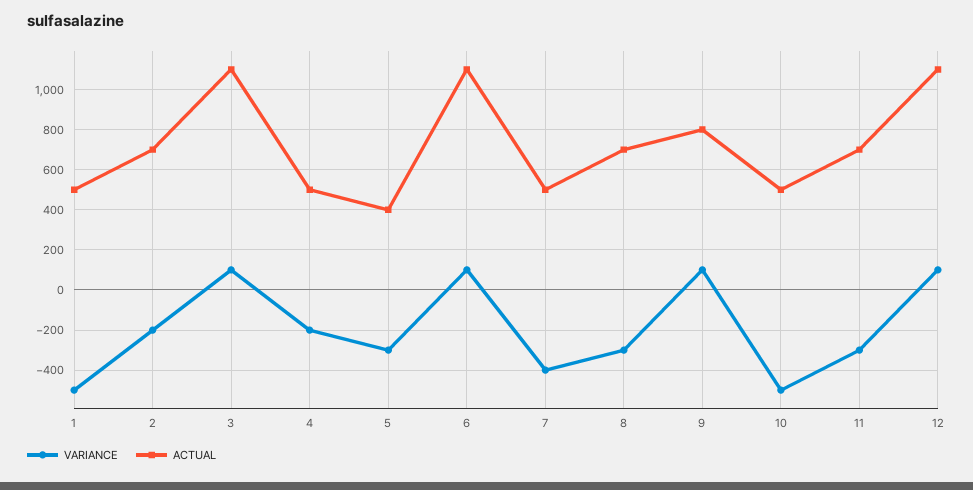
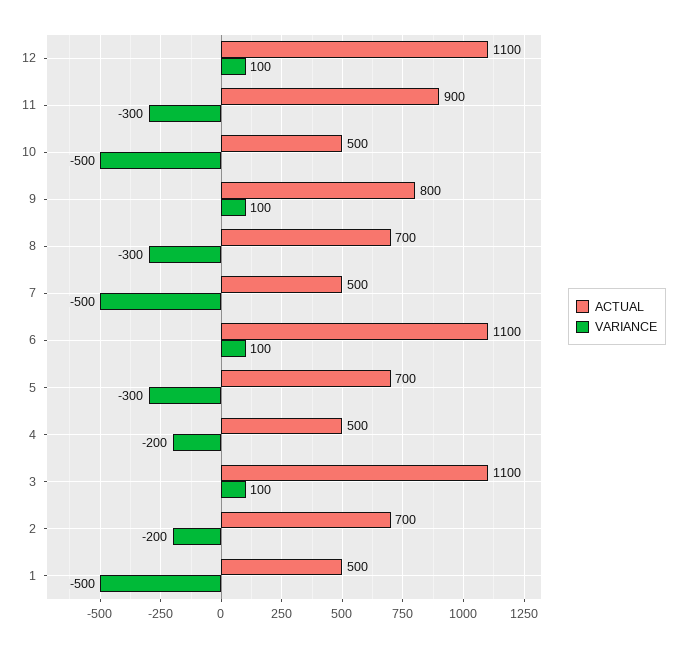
  {
    "VARIANCE": {
      "1": -500,
      "2": -200,
      "3": 100,
      "4": -200,
      "5": -300,
      "6": 100,
-     "7": -400,
+     "7": -500,
      "8": -300,
      "9": 100,
      "10": -500,
      "11": -300,
      "12": 100
    },
    "ACTUAL": {
      "1": 500,
      "2": 700,
      "3": 1100,
      "4": 500,
-     "5": 400,
+     "5": 700,
      "6": 1100,
      "7": 500,
      "8": 700,
      "9": 800,
      "10": 500,
-     "11": 700,
+     "11": 900,
      "12": 1100
    }
  }

